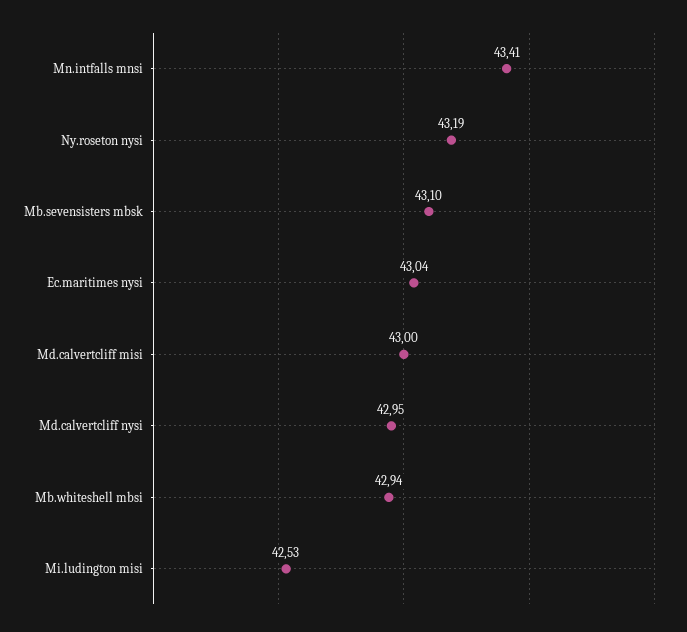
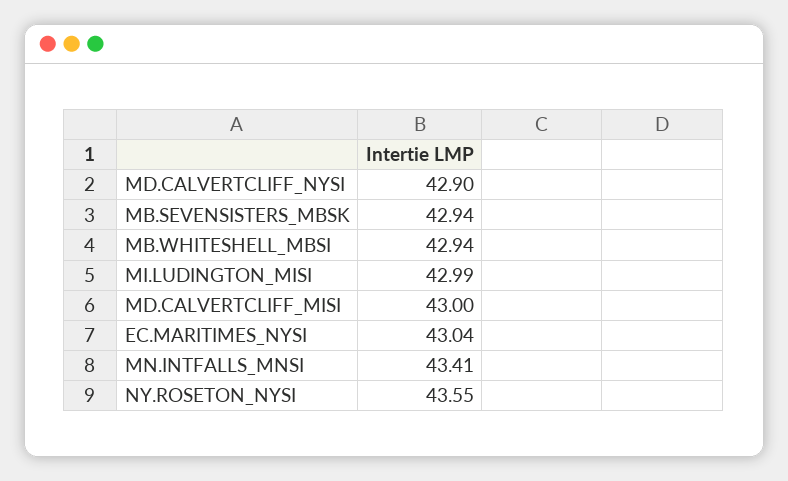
  {
    "Mn.intfalls mnsi": 43.41,
-   "Ny.roseton nysi": 43.19,
+   "Ny.roseton nysi": 43.55,
-   "Mb.sevensisters mbsk": 43.1,
+   "Mb.sevensisters mbsk": 42.94,
    "Ec.maritimes nysi": 43.04,
    "Md.calvertcliff misi": 43,
-   "Md.calvertcliff nysi": 42.95,
+   "Md.calvertcliff nysi": 42.9,
    "Mb.whiteshell mbsi": 42.94,
-   "Mi.ludington misi": 42.53
+   "Mi.ludington misi": 42.99
  }

